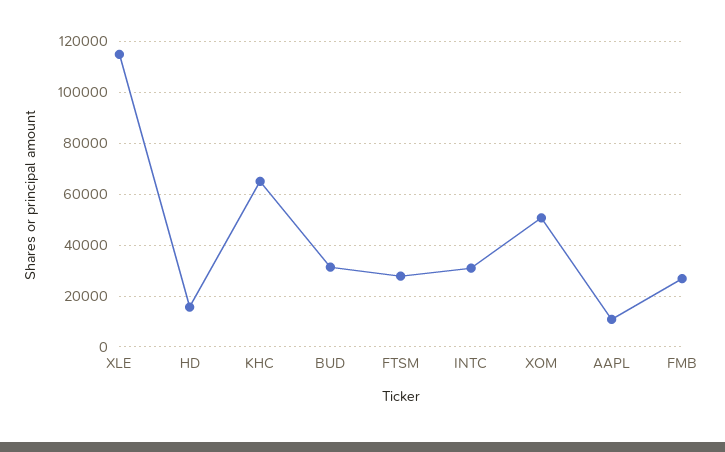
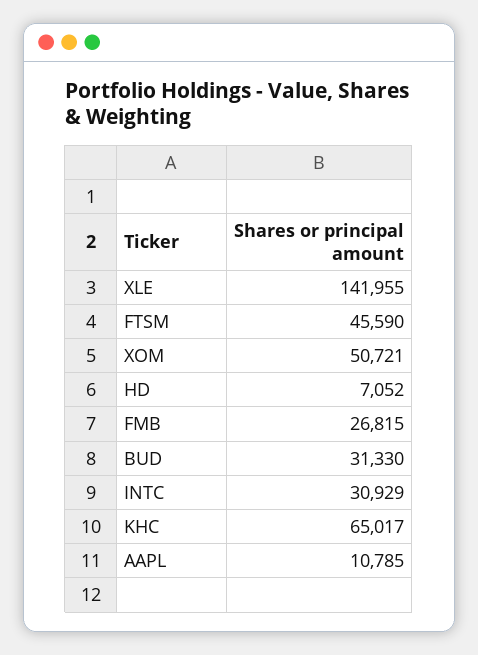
  {
-   "XLE": 115000,
+   "XLE": 141955,
-   "HD": 15000,
+   "HD": 7052,
    "KHC": 65017,
    "BUD": 31330,
-   "FTSM": 27500,
+   "FTSM": 45590,
    "INTC": 30929,
    "XOM": 50721,
    "AAPL": 10785,
    "FMB": 26815
  }

